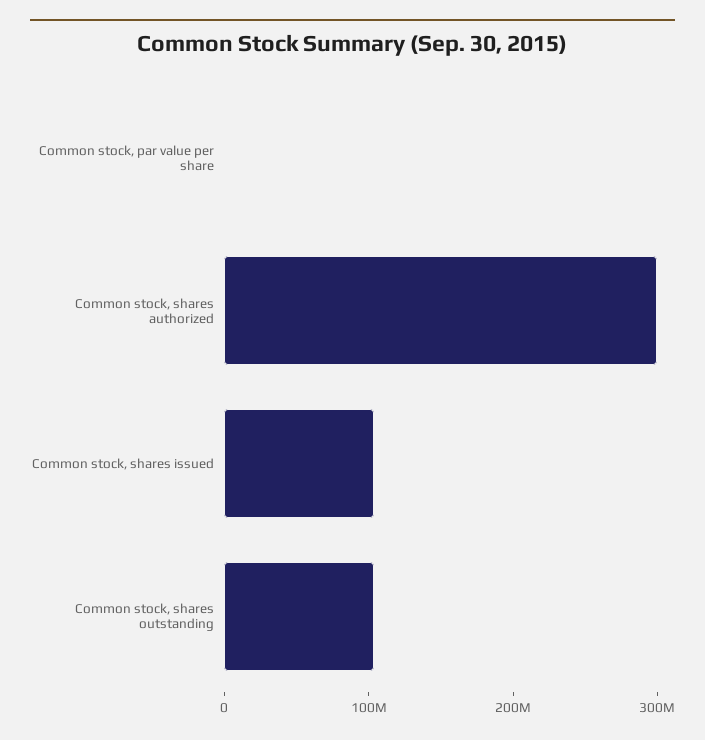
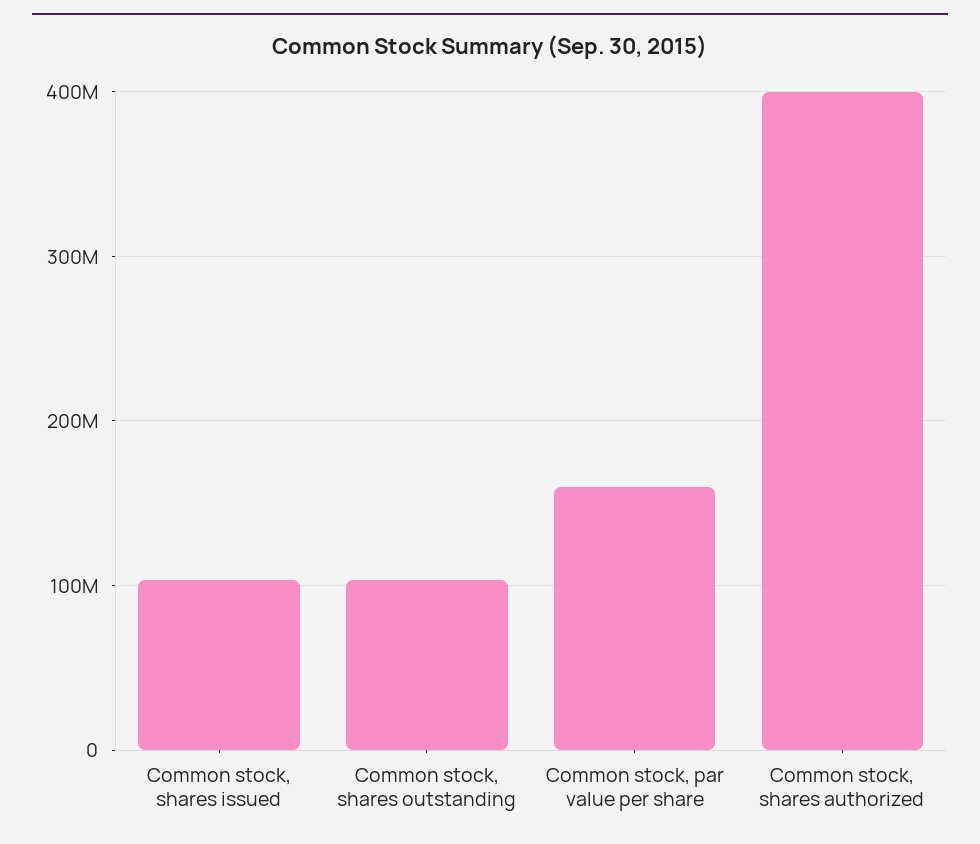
  {
-   "Common stock, par value per share": 0,
+   "Common stock, par value per share": 160000000,
-   "Common stock, shares authorized": 300000000,
+   "Common stock, shares authorized": 400000000,
    "Common stock, shares issued": 100000000,
    "Common stock, shares outstanding": 100000000
  }

